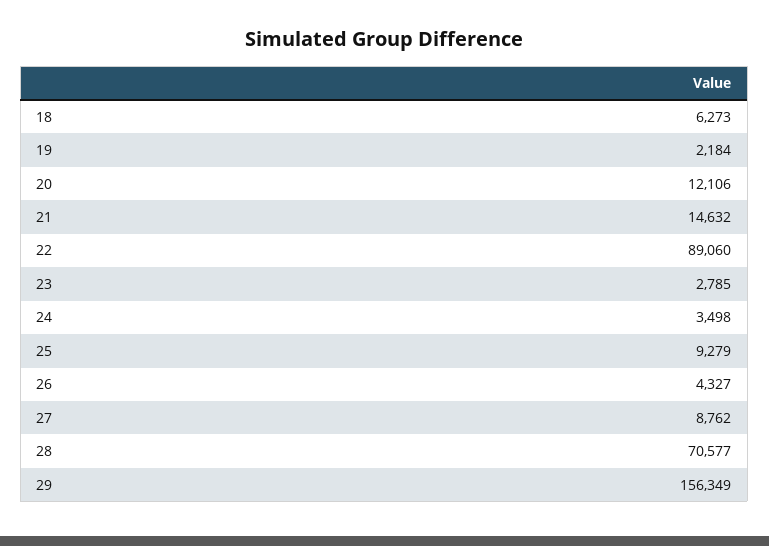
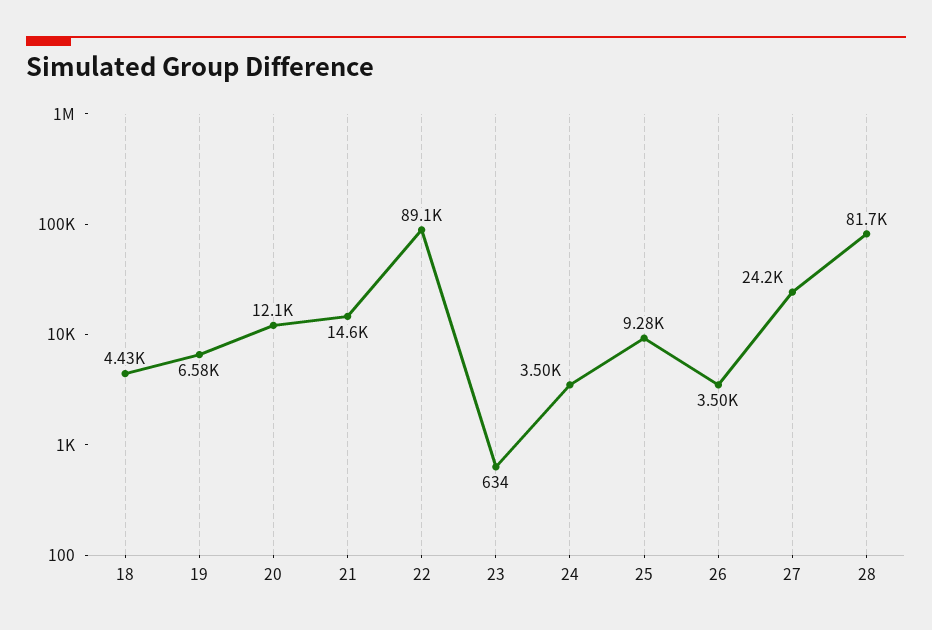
  {
-   "18": 6273,
+   "18": 4430,
-   "19": 2184,
+   "19": 6580,
    "20": 12106,
    "21": 14632,
    "22": 89060,
-   "23": 2785,
+   "23": 634,
    "24": 3498,
    "25": 9279,
-   "26": 4327,
+   "26": 3500,
-   "27": 8762,
+   "27": 24200,
-   "28": 70577,
+   "28": 81700
-   "29": 156349
  }

